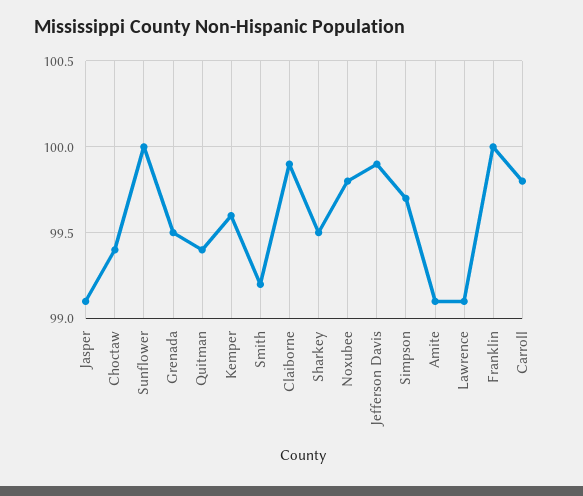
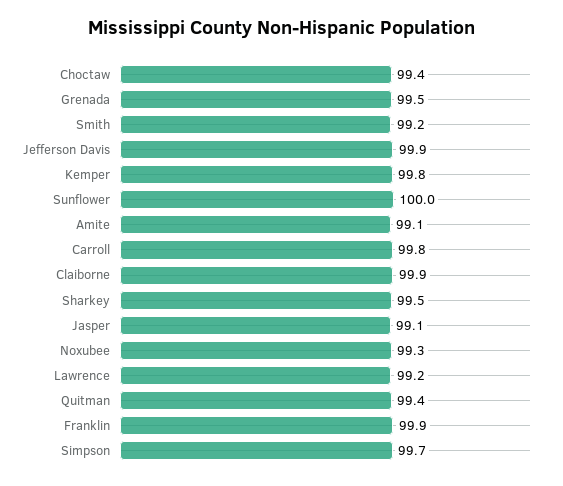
  {
    "Jasper": 99.1,
    "Choctaw": 99.4,
    "Sunflower": 100,
    "Grenada": 99.5,
    "Quitman": 99.4,
-   "Kemper": 99.6,
+   "Kemper": 99.8,
    "Smith": 99.2,
    "Claiborne": 99.9,
    "Sharkey": 99.5,
-   "Noxubee": 99.8,
+   "Noxubee": 99.3,
    "Jefferson Davis": 99.9,
    "Simpson": 99.7,
    "Amite": 99.1,
-   "Lawrence": 99.1,
+   "Lawrence": 99.2,
-   "Franklin": 100,
+   "Franklin": 99.9,
    "Carroll": 99.8
  }

